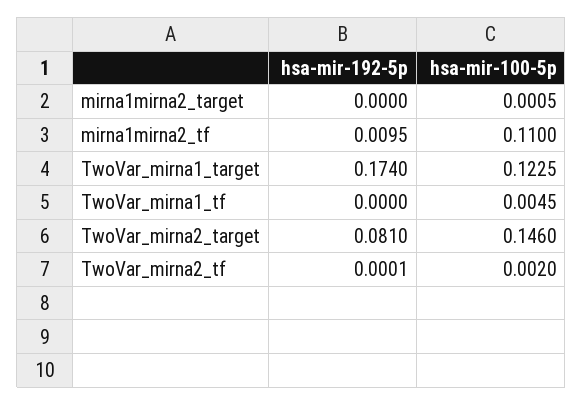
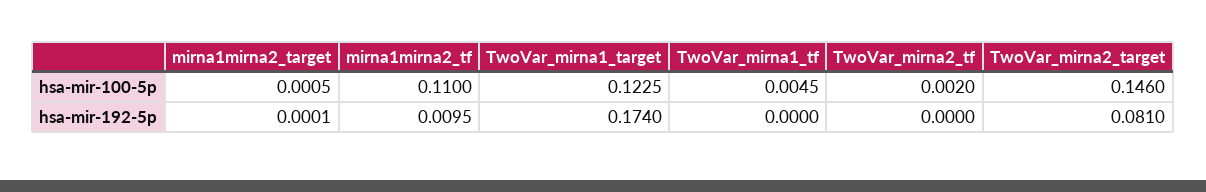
  {
    "hsa-mir-192-5p": {
-     "mirna1mirna2_target": 0,
+     "mirna1mirna2_target": 0.0001,
      "mirna1mirna2_tf": 0.0095,
      "TwoVar_mirna1_target": 0.174,
      "TwoVar_mirna1_tf": 0,
      "TwoVar_mirna2_target": 0.081,
-     "TwoVar_mirna2_tf": 0.0001
+     "TwoVar_mirna2_tf": 0
    },
    "hsa-mir-100-5p": {
      "mirna1mirna2_target": 0.0005,
      "mirna1mirna2_tf": 0.11,
      "TwoVar_mirna1_target": 0.1225,
      "TwoVar_mirna1_tf": 0.0045,
      "TwoVar_mirna2_target": 0.146,
      "TwoVar_mirna2_tf": 0.002
    }
  }

